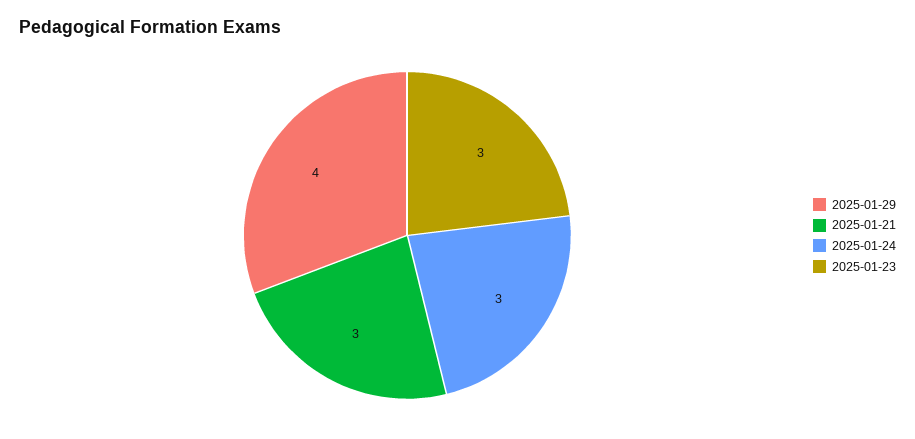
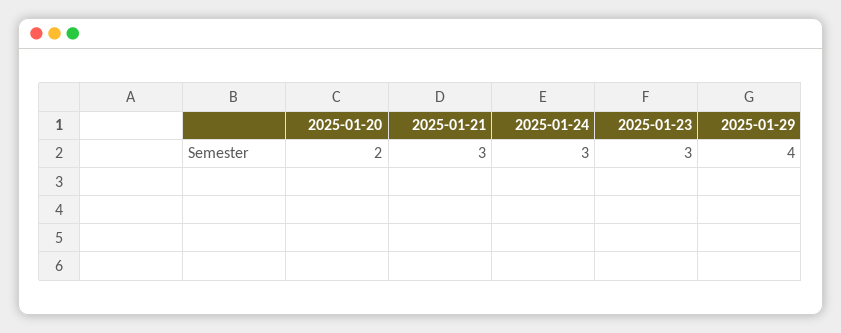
  {
    "2025-01-29": 4,
    "2025-01-21": 3,
    "2025-01-24": 3,
-   "2025-01-23": 3
+   "2025-01-23": 3,
+   "2025-01-20": 2
  }

